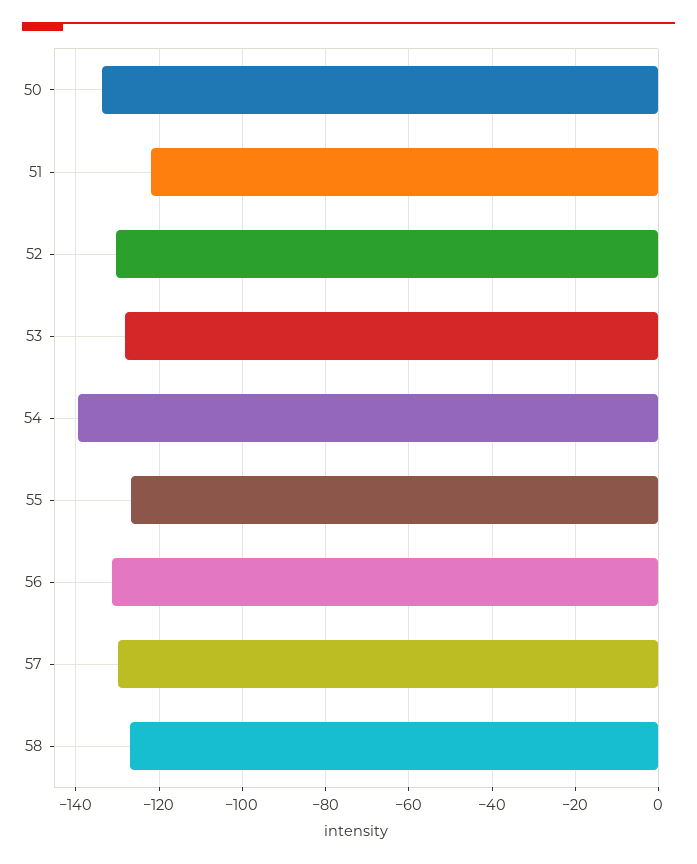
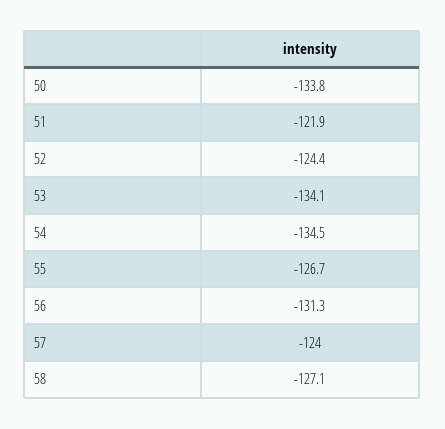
  {
    "50": -133.8,
    "51": -121.9,
-   "52": -130,
+   "52": -124.4,
-   "53": -128,
+   "53": -134.1,
-   "54": -140,
+   "54": -134.5,
    "55": -126.7,
    "56": -131.3,
-   "57": -130,
+   "57": -124,
    "58": -127.1
  }

